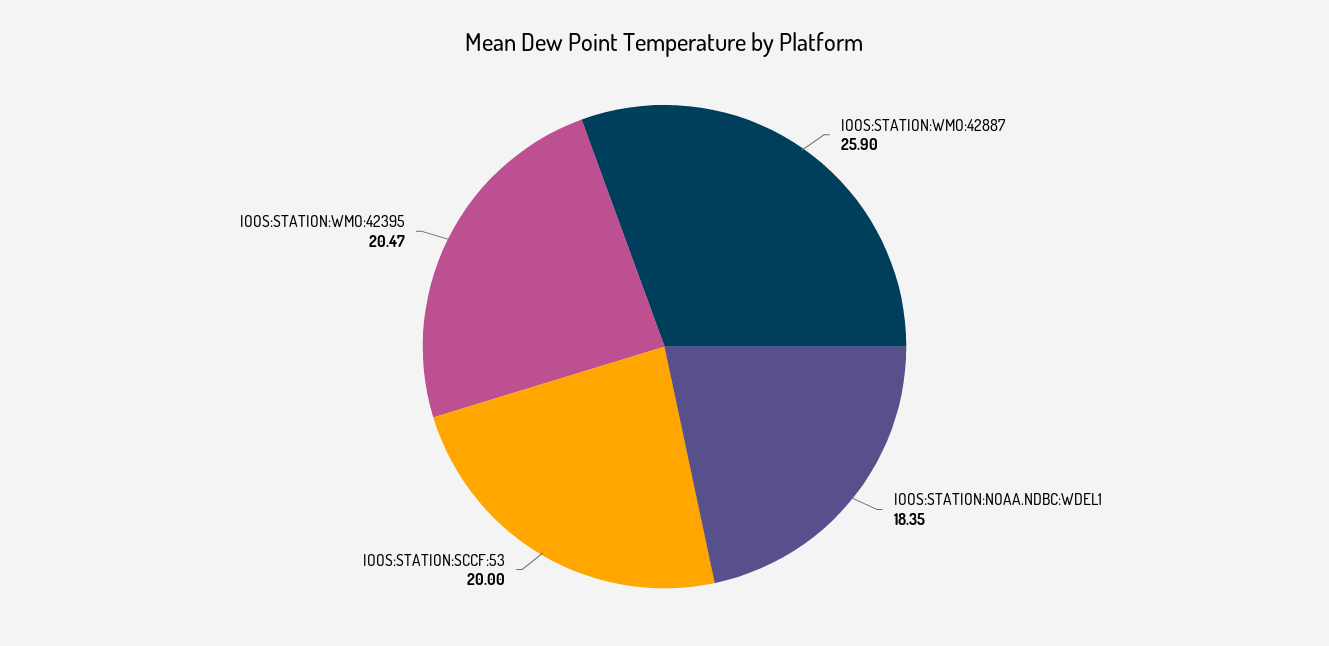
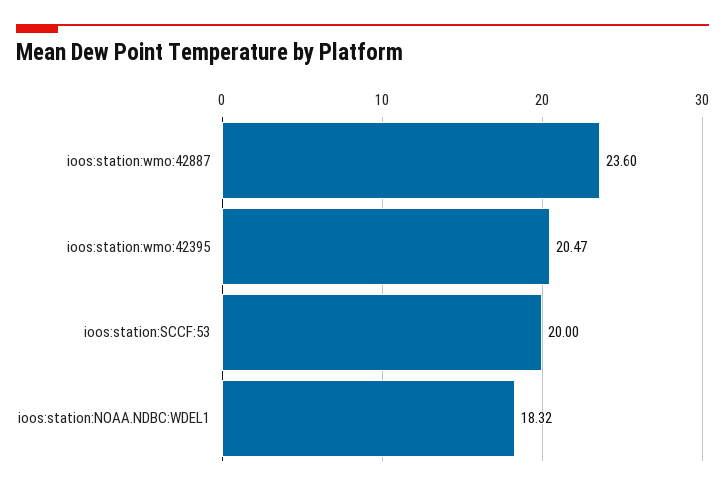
  {
-   "IOOS:STATION:WMO:42887": 25.9,
+   "IOOS:STATION:WMO:42887": 23.6,
-   "IOOS:STATION:NOAA.NDBC:WDEL1": 18.35,
+   "IOOS:STATION:NOAA.NDBC:WDEL1": 18.32,
    "IOOS:STATION:SCCF:53": 20,
    "IOOS:STATION:WMO:42395": 20.47
  }

